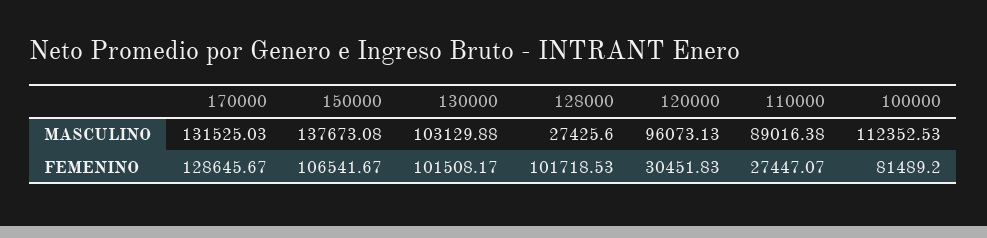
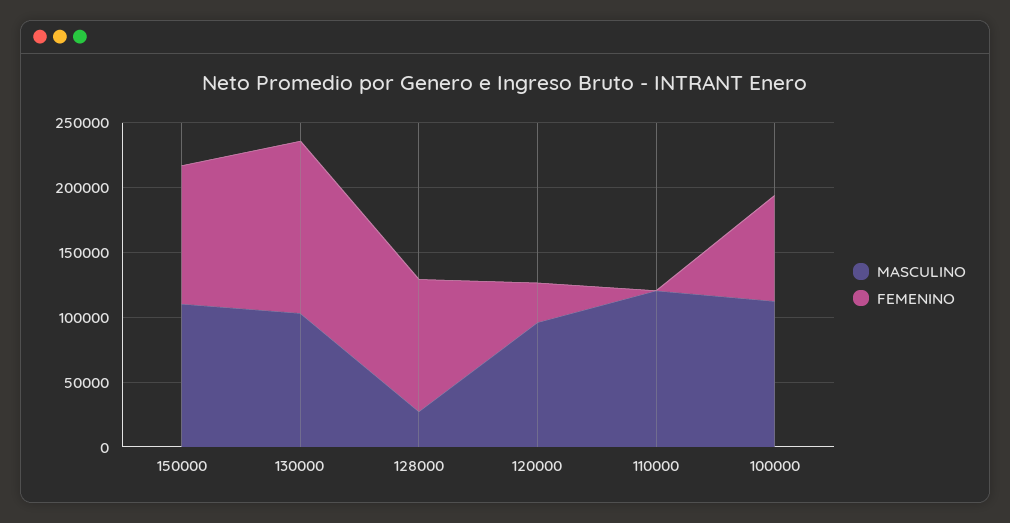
  {
    "MASCULINO": {
-     "170000": 131525.03,
-     "150000": 137673.08,
+     "150000": 110000,
      "130000": 103129.88,
      "128000": 27425.6,
      "120000": 96073.13,
-     "110000": 89016.38,
+     "110000": 120000,
      "100000": 112352.53
    },
    "FEMENINO": {
-     "170000": 128645.67,
      "150000": 106541.67,
-     "130000": 101508.17,
+     "130000": 130000,
      "128000": 101718.53,
      "120000": 30451.83,
-     "110000": 27447.07,
+     "110000": 0,
      "100000": 81489.2
    }
  }

